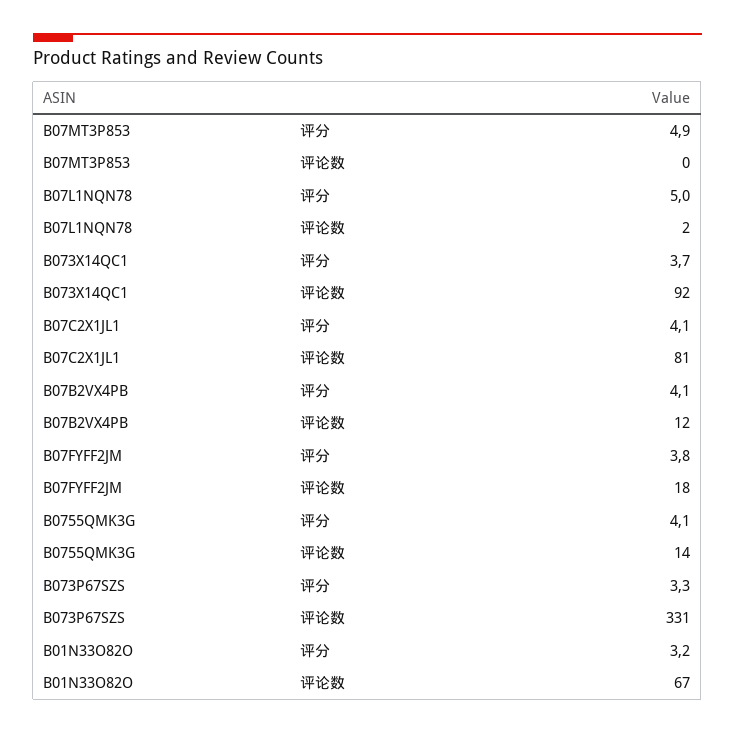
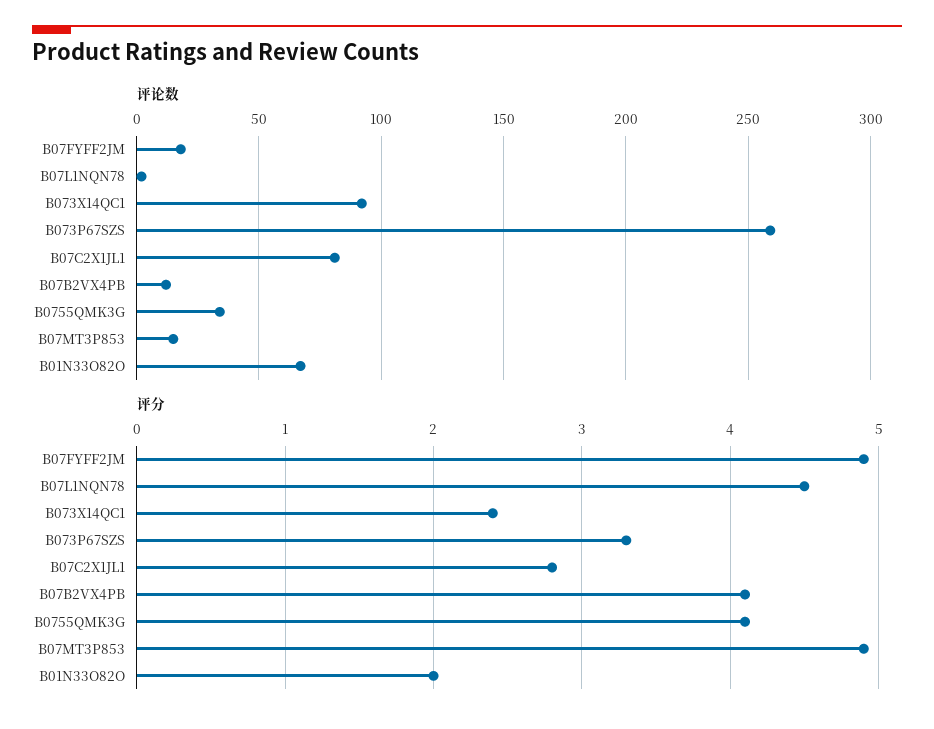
  {
    "评分": {
      "B07MT3P853": 4.9,
-     "B07L1NQN78": 5,
+     "B07L1NQN78": 4.5,
-     "B073X14QC1": 3.7,
+     "B073X14QC1": 2.4,
-     "B07C2X1JL1": 4.1,
+     "B07C2X1JL1": 2.8,
      "B07B2VX4PB": 4.1,
-     "B07FYFF2JM": 3.8,
+     "B07FYFF2JM": 4.9,
      "B0755QMK3G": 4.1,
      "B073P67SZS": 3.3,
-     "B01N33O82O": 3.2
+     "B01N33O82O": 2
    },
    "评论数": {
-     "B07MT3P853": 0,
+     "B07MT3P853": 15,
      "B07L1NQN78": 2,
      "B073X14QC1": 92,
      "B07C2X1JL1": 81,
      "B07B2VX4PB": 12,
      "B07FYFF2JM": 18,
-     "B0755QMK3G": 14,
+     "B0755QMK3G": 35,
-     "B073P67SZS": 331,
+     "B073P67SZS": 260,
      "B01N33O82O": 67
    }
  }

